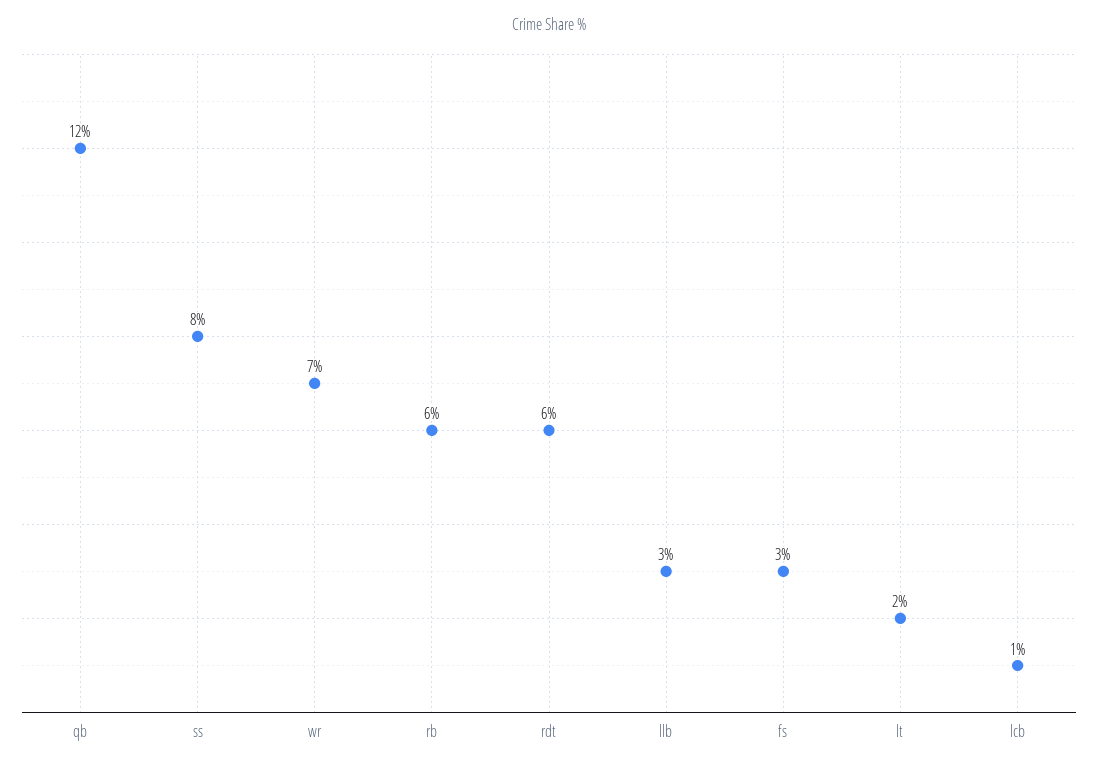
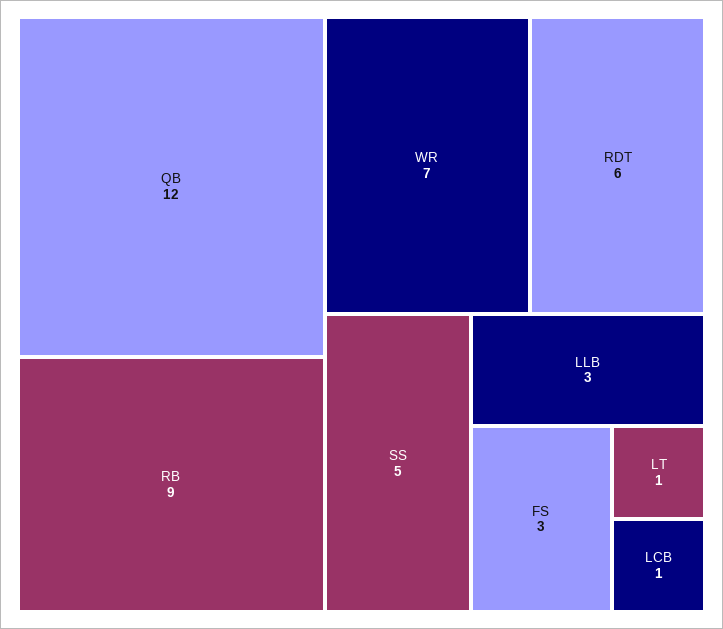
  {
    "qb": 12,
-   "ss": 8,
+   "ss": 5,
    "wr": 7,
-   "rb": 6,
+   "rb": 9,
    "rdt": 6,
    "llb": 3,
    "fs": 3,
-   "lt": 2,
+   "lt": 1,
    "lcb": 1
  }

